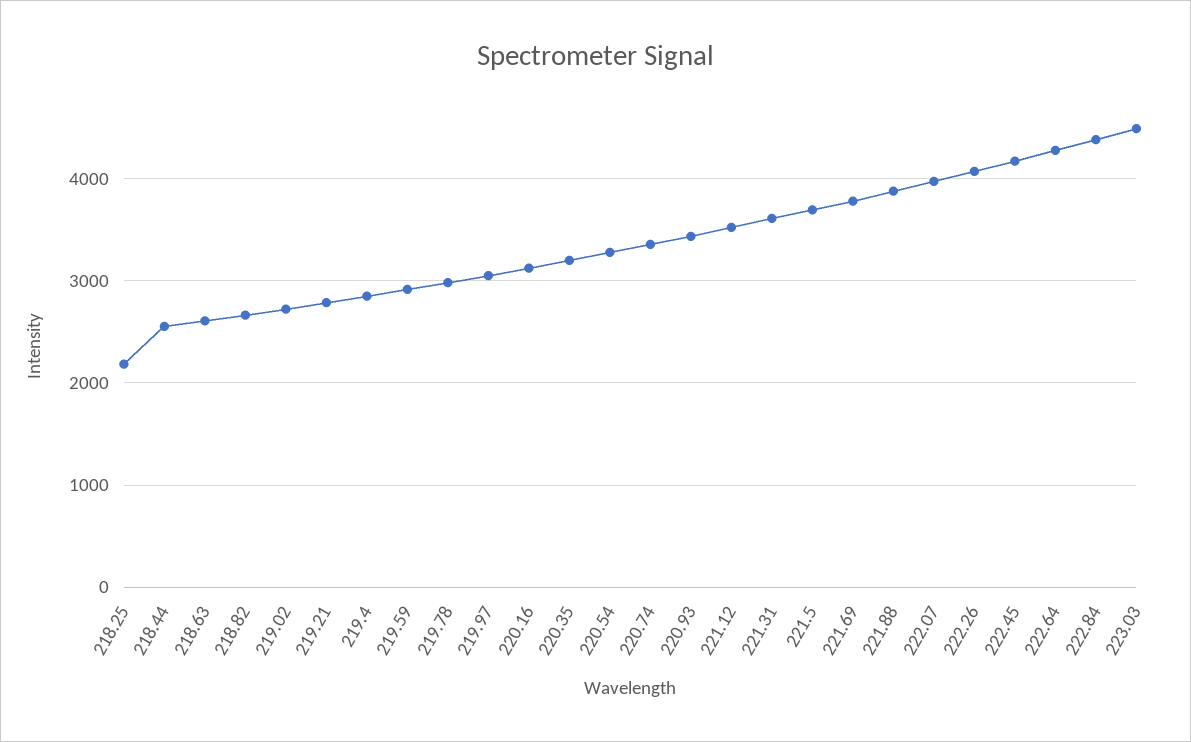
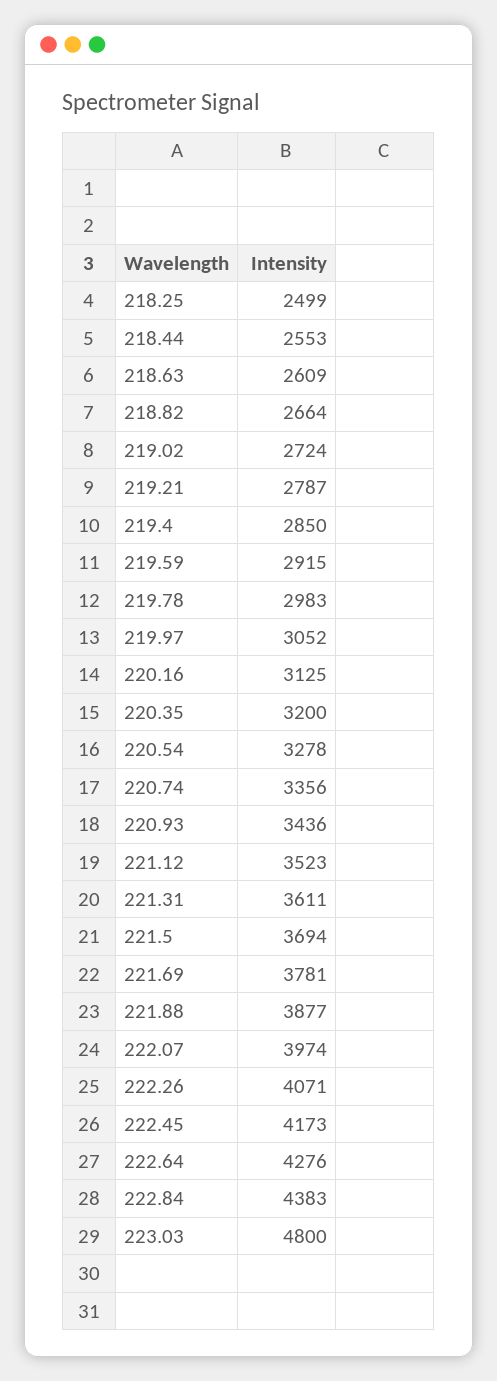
  {
-   "218.25": 2200,
+   "218.25": 2499,
    "218.44": 2553,
    "218.63": 2609,
    "218.82": 2664,
    "219.02": 2724,
    "219.21": 2787,
    "219.4": 2850,
    "219.59": 2915,
    "219.78": 2983,
    "219.97": 3052,
    "220.16": 3125,
    "220.35": 3200,
    "220.54": 3278,
    "220.74": 3356,
    "220.93": 3436,
    "221.12": 3523,
    "221.31": 3611,
    "221.5": 3694,
    "221.69": 3781,
    "221.88": 3877,
    "222.07": 3974,
    "222.26": 4071,
    "222.45": 4173,
    "222.64": 4276,
    "222.84": 4383,
-   "223.03": 4500
+   "223.03": 4800
  }

